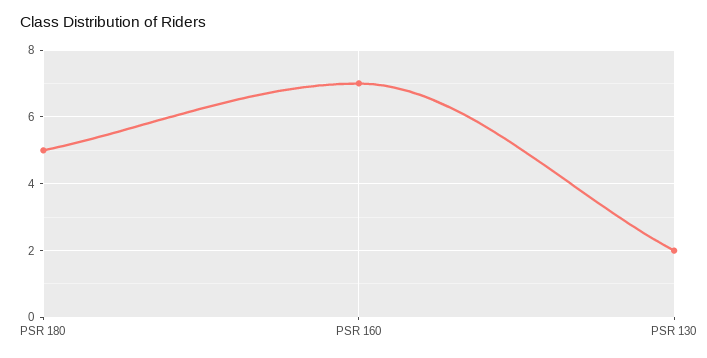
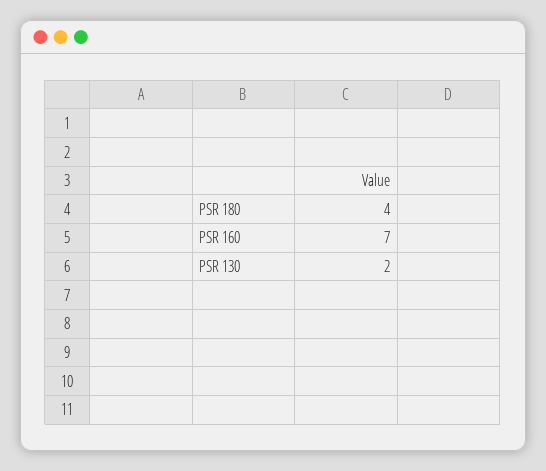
  {
-   "PSR 180": 5,
+   "PSR 180": 4,
    "PSR 160": 7,
    "PSR 130": 2
  }

